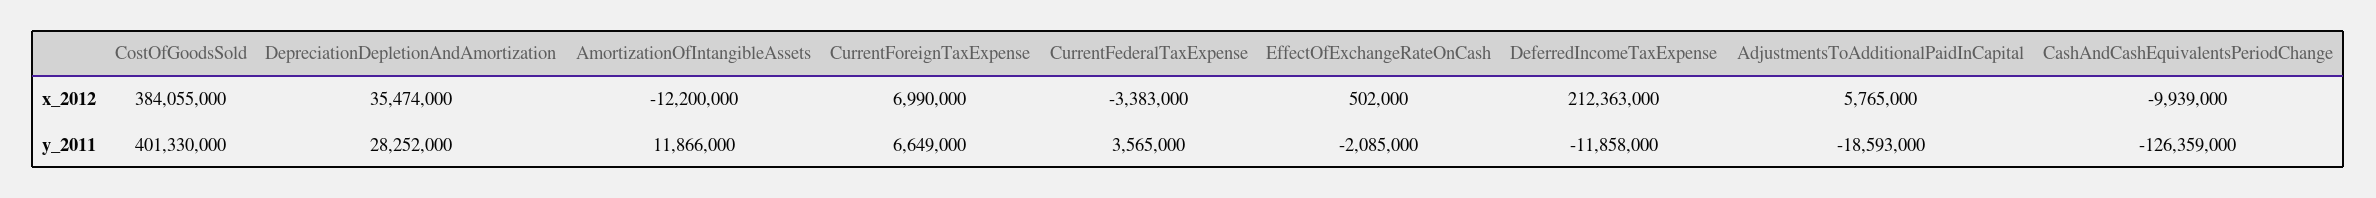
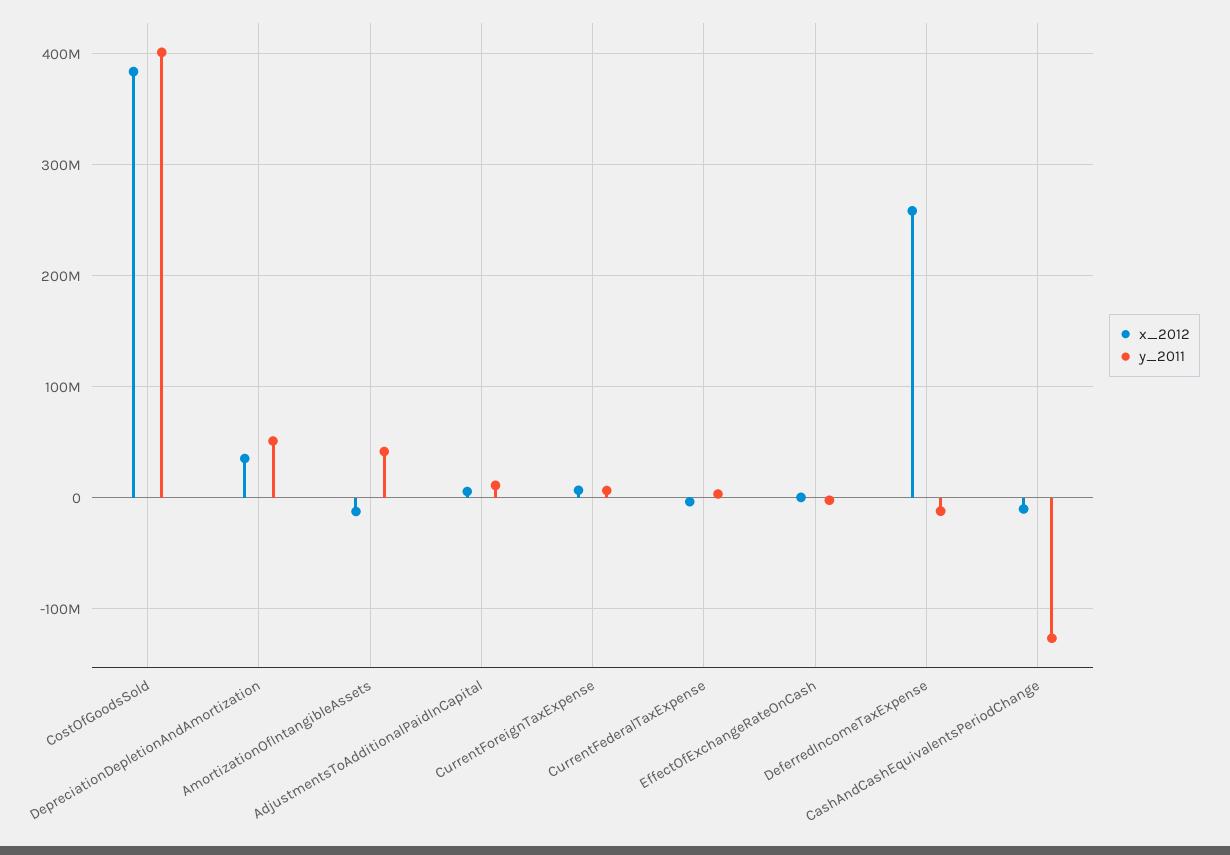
  {
    "x_2012": {
      "CostOfGoodsSold": 384055000,
      "DepreciationDepletionAndAmortization": 35474000,
      "AmortizationOfIntangibleAssets": -12200000,
      "CurrentForeignTaxExpense": 6990000,
      "CurrentFederalTaxExpense": -3383000,
      "EffectOfExchangeRateOnCash": 502000,
-     "DeferredIncomeTaxExpense": 212363000,
+     "DeferredIncomeTaxExpense": 260000000,
      "AdjustmentsToAdditionalPaidInCapital": 5765000,
      "CashAndCashEquivalentsPeriodChange": -9939000
    },
    "y_2011": {
      "CostOfGoodsSold": 401330000,
-     "DepreciationDepletionAndAmortization": 28252000,
+     "DepreciationDepletionAndAmortization": 50000000,
-     "AmortizationOfIntangibleAssets": 11866000,
+     "AmortizationOfIntangibleAssets": 40000000,
      "CurrentForeignTaxExpense": 6649000,
      "CurrentFederalTaxExpense": 3565000,
      "EffectOfExchangeRateOnCash": -2085000,
      "DeferredIncomeTaxExpense": -11858000,
-     "AdjustmentsToAdditionalPaidInCapital": -18593000,
+     "AdjustmentsToAdditionalPaidInCapital": 10000000,
      "CashAndCashEquivalentsPeriodChange": -126359000
    }
  }

